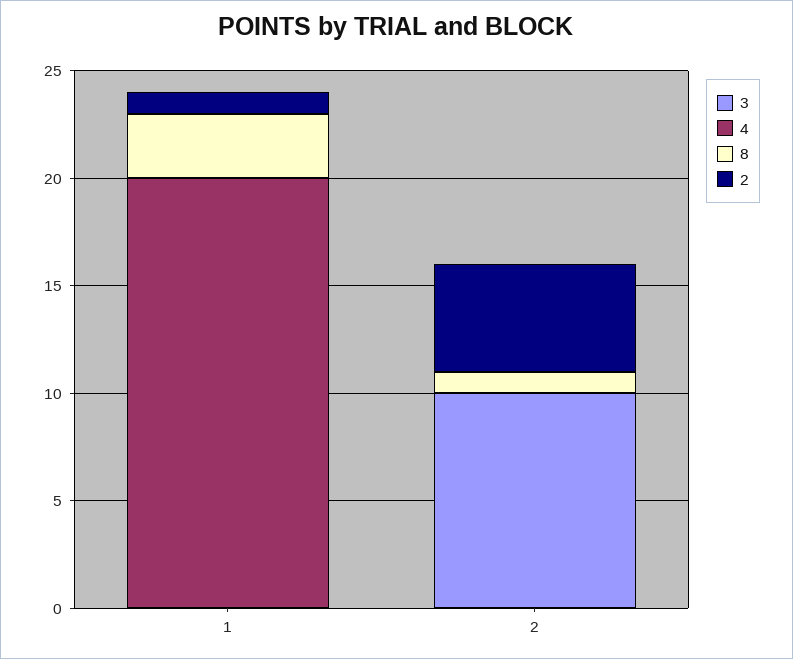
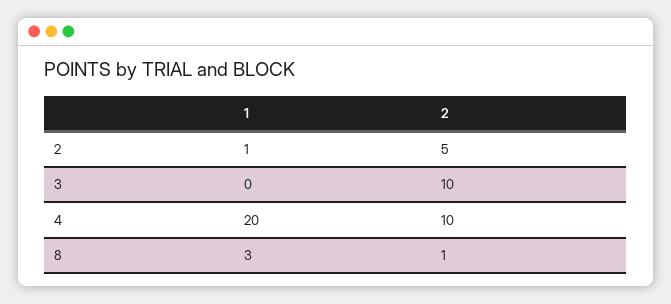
  {
    "3": {
      "1": 0,
      "2": 10
    },
    "4": {
      "1": 20,
-     "2": 0
+     "2": 10
    },
    "8": {
      "1": 3,
      "2": 1
    },
    "2": {
      "1": 1,
      "2": 5
    }
  }

